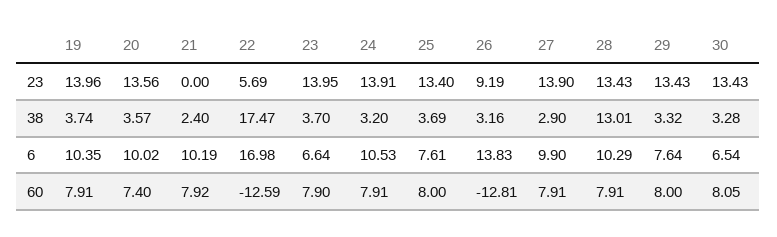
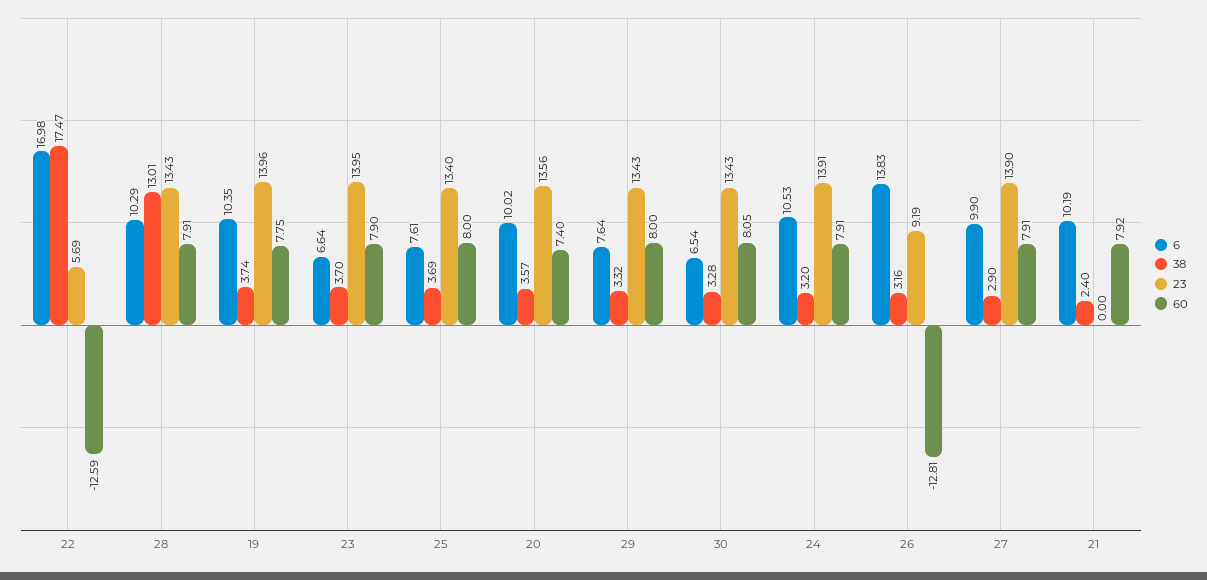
  {
    "23": {
      "19": 13.96,
      "20": 13.56,
      "21": 0,
      "22": 5.69,
      "23": 13.95,
      "24": 13.91,
      "25": 13.4,
      "26": 9.19,
      "27": 13.9,
      "28": 13.43,
      "29": 13.43,
      "30": 13.43
    },
    "38": {
      "19": 3.74,
      "20": 3.57,
      "21": 2.4,
      "22": 17.47,
      "23": 3.7,
      "24": 3.2,
      "25": 3.69,
      "26": 3.16,
      "27": 2.9,
      "28": 13.01,
      "29": 3.32,
      "30": 3.28
    },
    "6": {
      "19": 10.35,
      "20": 10.02,
      "21": 10.19,
      "22": 16.98,
      "23": 6.64,
      "24": 10.53,
      "25": 7.61,
      "26": 13.83,
      "27": 9.9,
      "28": 10.29,
      "29": 7.64,
      "30": 6.54
    },
    "60": {
-     "19": 7.91,
+     "19": 7.75,
      "20": 7.4,
      "21": 7.92,
      "22": -12.59,
      "23": 7.9,
      "24": 7.91,
      "25": 8,
      "26": -12.81,
      "27": 7.91,
      "28": 7.91,
      "29": 8,
      "30": 8.05
    }
  }

